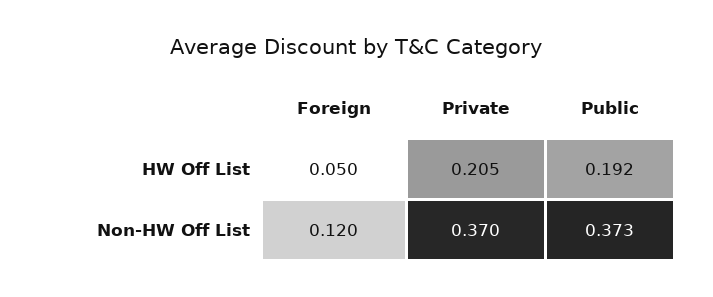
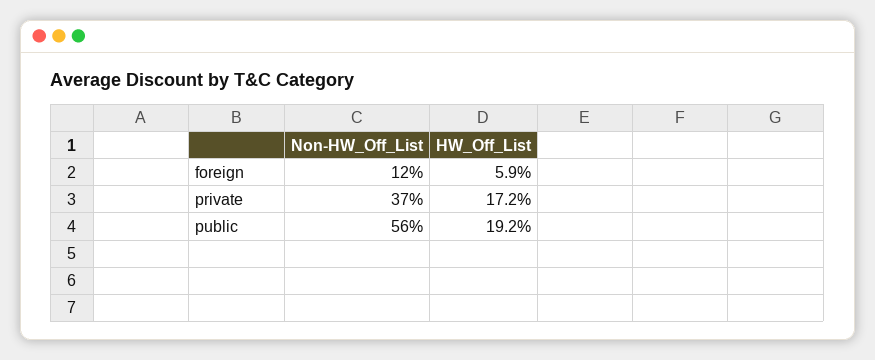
  {
    "Foreign": {
-     "HW Off List": 0.05,
+     "HW Off List": 0.059,
      "Non-HW Off List": 0.12
    },
    "Private": {
-     "HW Off List": 0.205,
+     "HW Off List": 0.172,
      "Non-HW Off List": 0.37
    },
    "Public": {
      "HW Off List": 0.192,
-     "Non-HW Off List": 0.373
+     "Non-HW Off List": 0.56
    }
  }

